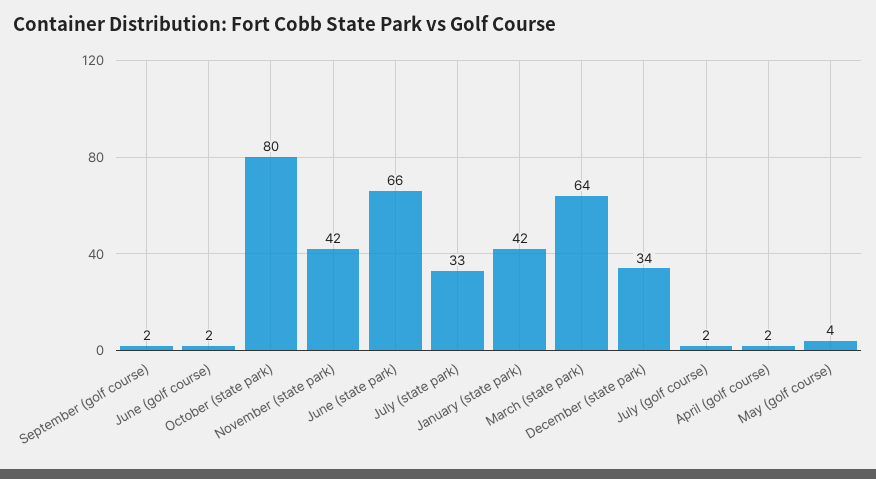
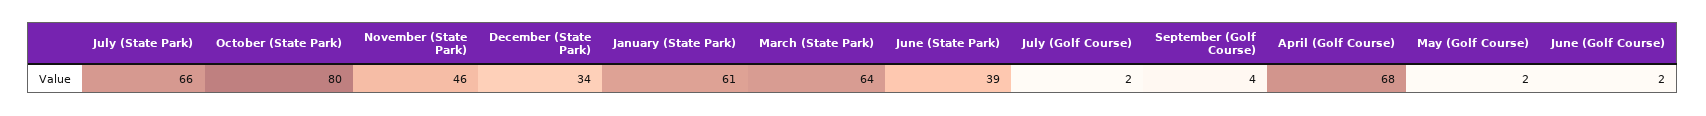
  {
-   "September (golf course)": 2,
+   "September (golf course)": 4,
    "June (golf course)": 2,
    "October (state park)": 80,
-   "November (state park)": 42,
+   "November (state park)": 46,
-   "June (state park)": 66,
+   "June (state park)": 39,
-   "July (state park)": 33,
+   "July (state park)": 66,
-   "January (state park)": 42,
+   "January (state park)": 61,
    "March (state park)": 64,
    "December (state park)": 34,
    "July (golf course)": 2,
-   "April (golf course)": 2,
+   "April (golf course)": 68,
-   "May (golf course)": 4
+   "May (golf course)": 2
  }

